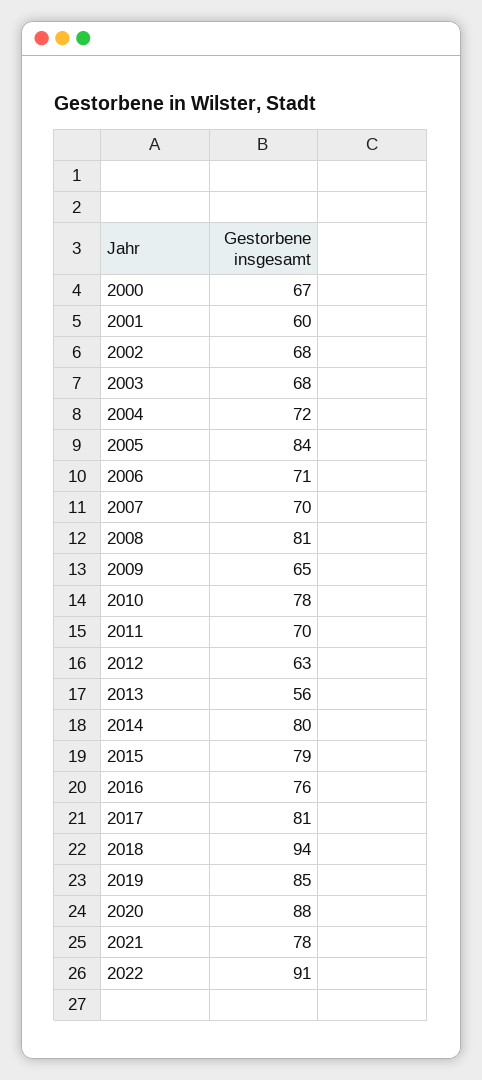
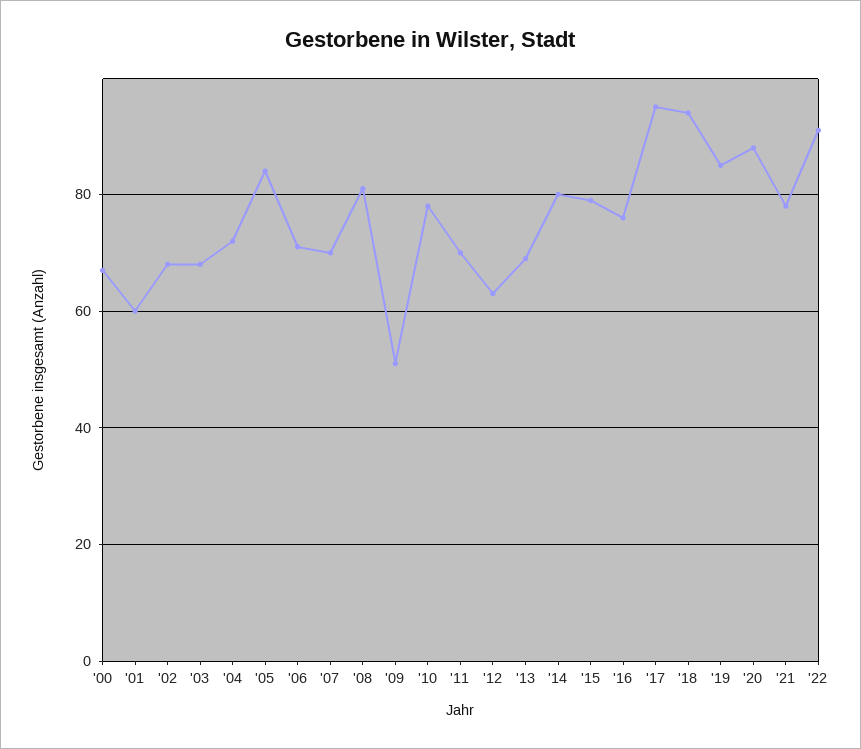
  {
    "2000": 67,
    "2001": 60,
    "2002": 68,
    "2003": 68,
    "2004": 72,
    "2005": 84,
    "2006": 71,
    "2007": 70,
    "2008": 81,
-   "2009": 65,
+   "2009": 50,
    "2010": 78,
    "2011": 70,
    "2012": 63,
-   "2013": 56,
+   "2013": 70,
    "2014": 80,
    "2015": 79,
    "2016": 76,
-   "2017": 81,
+   "2017": 95,
    "2018": 94,
    "2019": 85,
    "2020": 88,
    "2021": 78,
    "2022": 91
  }

